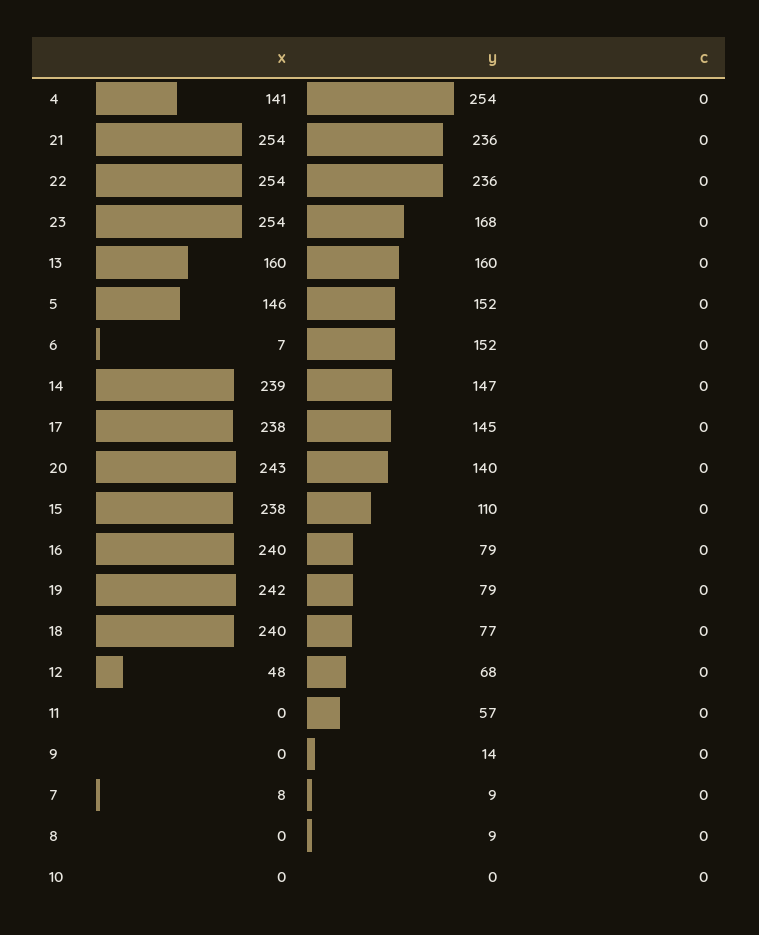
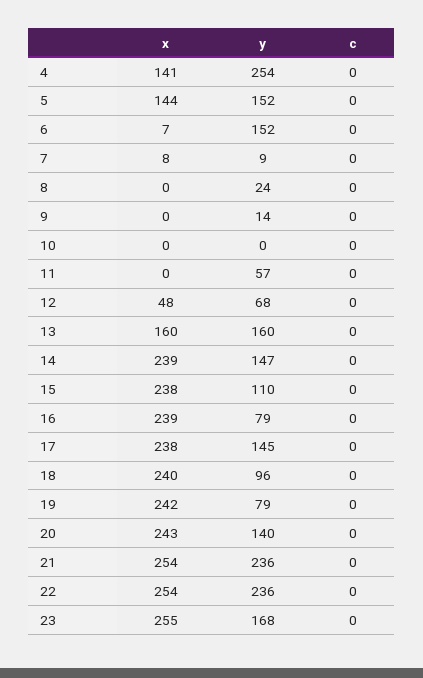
  {
    "x": {
      "4": 141,
      "21": 254,
      "22": 254,
-     "23": 254,
+     "23": 255,
      "13": 160,
-     "5": 146,
+     "5": 144,
      "6": 7,
      "14": 239,
      "17": 238,
      "20": 243,
      "15": 238,
-     "16": 240,
+     "16": 239,
      "19": 242,
      "18": 240,
      "12": 48,
      "11": 0,
      "9": 0,
      "7": 8,
      "8": 0,
      "10": 0
    },
    "y": {
      "4": 254,
      "21": 236,
      "22": 236,
      "23": 168,
      "13": 160,
      "5": 152,
      "6": 152,
      "14": 147,
      "17": 145,
      "20": 140,
      "15": 110,
      "16": 79,
      "19": 79,
-     "18": 77,
+     "18": 96,
      "12": 68,
      "11": 57,
      "9": 14,
      "7": 9,
-     "8": 9,
+     "8": 24,
      "10": 0
    },
    "c": {
      "4": 0,
      "21": 0,
      "22": 0,
      "23": 0,
      "13": 0,
      "5": 0,
      "6": 0,
      "14": 0,
      "17": 0,
      "20": 0,
      "15": 0,
      "16": 0,
      "19": 0,
      "18": 0,
      "12": 0,
      "11": 0,
      "9": 0,
      "7": 0,
      "8": 0,
      "10": 0
    }
  }

